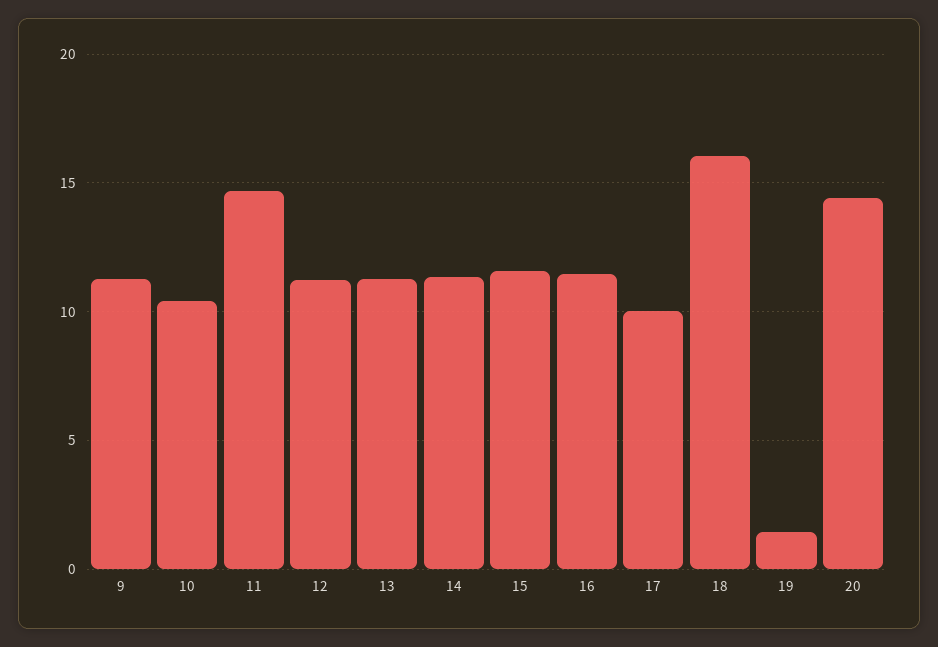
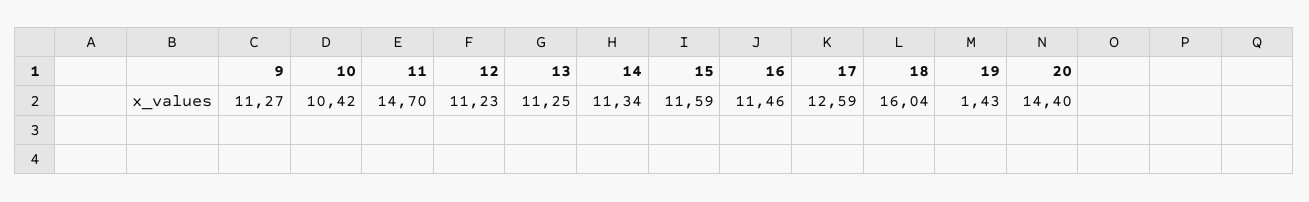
  {
    "9": 11.27,
    "10": 10.42,
    "11": 14.7,
    "12": 11.23,
    "13": 11.25,
    "14": 11.34,
    "15": 11.59,
    "16": 11.46,
-   "17": 10,
+   "17": 12.59,
    "18": 16.04,
    "19": 1.43,
    "20": 14.4
  }

